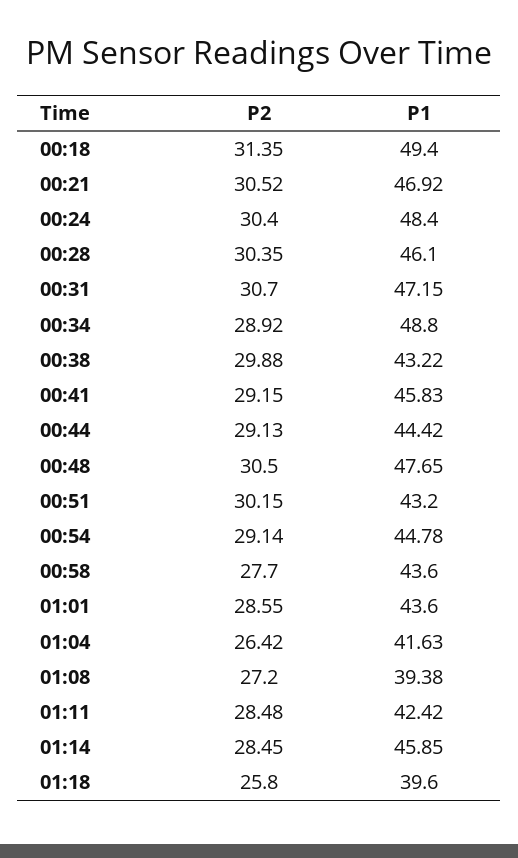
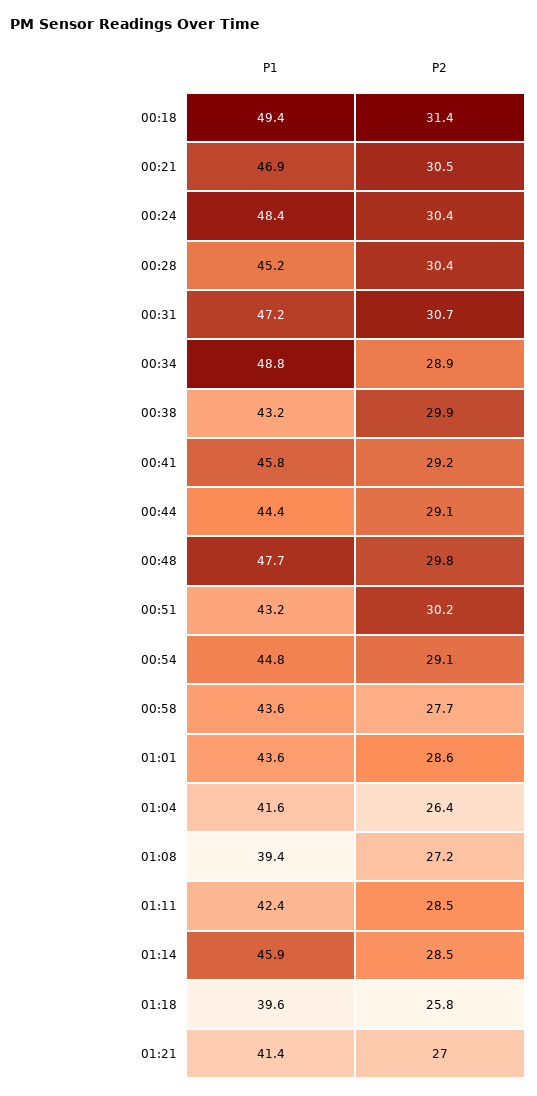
  {
    "P2": {
      "00:18": 31.35,
      "00:21": 30.52,
      "00:24": 30.4,
      "00:28": 30.35,
      "00:31": 30.7,
      "00:34": 28.92,
      "00:38": 29.88,
      "00:41": 29.15,
      "00:44": 29.13,
-     "00:48": 30.5,
+     "00:48": 29.8,
      "00:51": 30.15,
      "00:54": 29.14,
      "00:58": 27.7,
      "01:01": 28.55,
      "01:04": 26.42,
      "01:08": 27.2,
      "01:11": 28.48,
      "01:14": 28.45,
-     "01:18": 25.8
+     "01:18": 25.8,
+     "01:21": 27
    },
    "P1": {
      "00:18": 49.4,
      "00:21": 46.92,
      "00:24": 48.4,
-     "00:28": 46.1,
+     "00:28": 45.2,
      "00:31": 47.15,
      "00:34": 48.8,
      "00:38": 43.22,
      "00:41": 45.83,
      "00:44": 44.42,
      "00:48": 47.65,
      "00:51": 43.2,
      "00:54": 44.78,
      "00:58": 43.6,
      "01:01": 43.6,
      "01:04": 41.63,
      "01:08": 39.38,
      "01:11": 42.42,
      "01:14": 45.85,
-     "01:18": 39.6
+     "01:18": 39.6,
+     "01:21": 41.4
    }
  }

